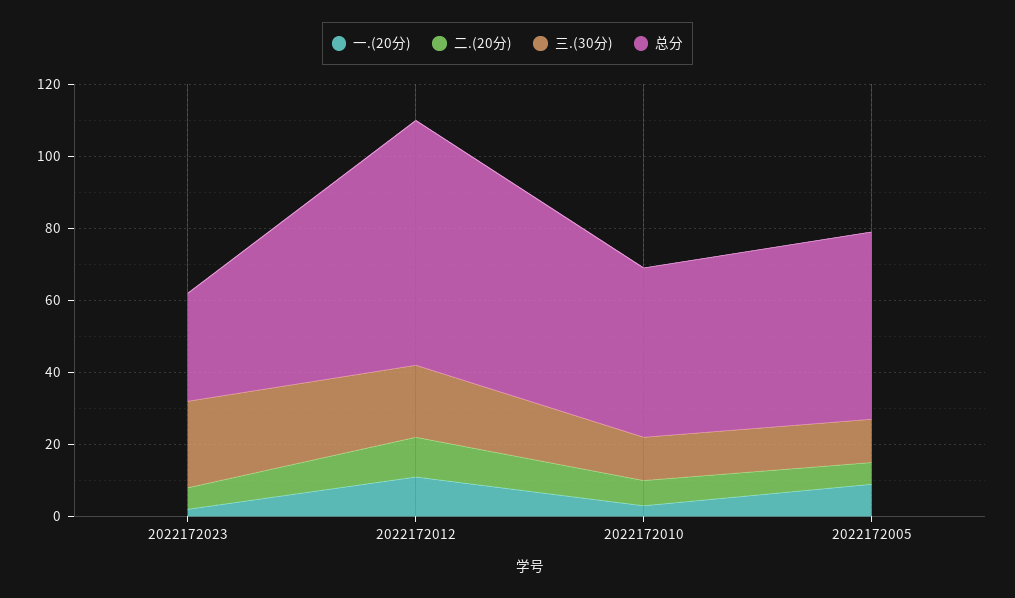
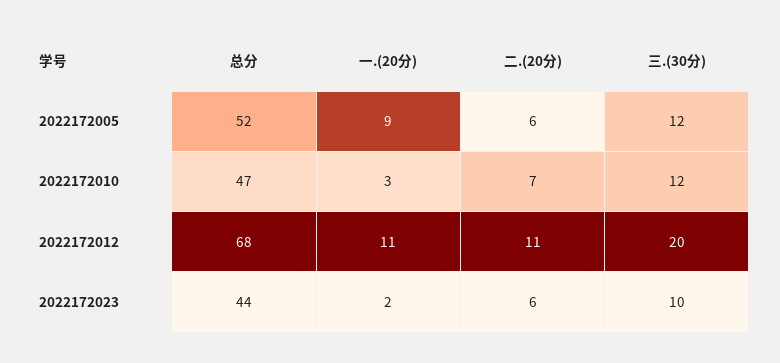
  {
    "一.(20分)": {
      "2022172023": 2,
      "2022172012": 11,
      "2022172010": 3,
      "2022172005": 9
    },
    "二.(20分)": {
      "2022172023": 6,
      "2022172012": 11,
      "2022172010": 7,
      "2022172005": 6
    },
    "三.(30分)": {
-     "2022172023": 25,
+     "2022172023": 10,
      "2022172012": 20,
      "2022172010": 12,
      "2022172005": 12
    },
    "总分": {
-     "2022172023": 30,
+     "2022172023": 44,
      "2022172012": 68,
      "2022172010": 47,
      "2022172005": 52
    }
  }

